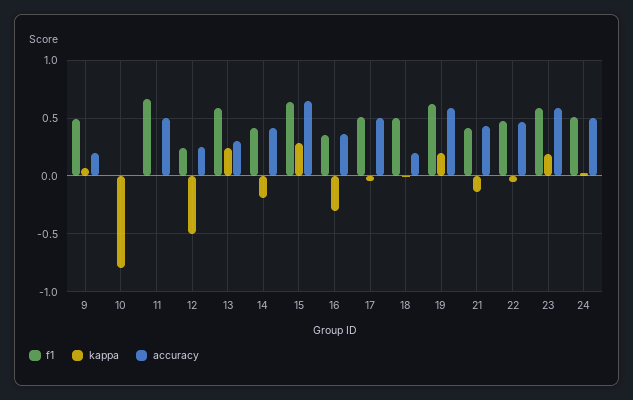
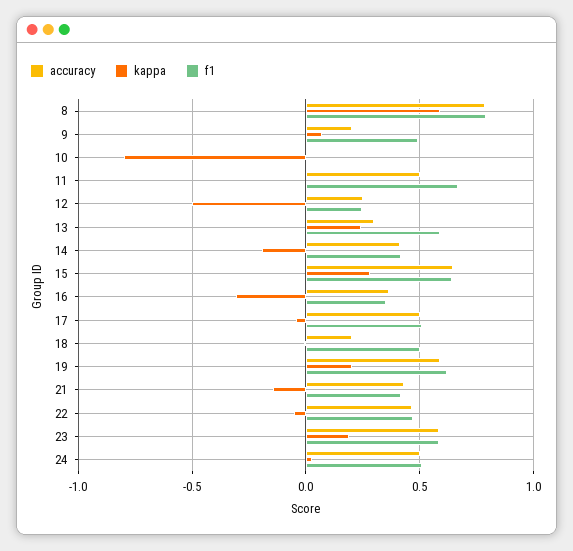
  {
    "f1": {
      "9": 0.5,
      "10": 0,
      "11": 0.65,
      "12": 0.25,
      "13": 0.6,
      "14": 0.4,
      "15": 0.65,
      "16": 0.35,
      "17": 0.5,
      "18": 0.5,
      "19": 0.6,
      "21": 0.4,
      "22": 0.45,
      "23": 0.6,
-     "24": 0.5
+     "24": 0.5,
+     "8": 0.8
    },
    "kappa": {
      "9": 0.05,
      "10": -0.8,
      "11": 0,
      "12": -0.5,
      "13": 0.25,
      "14": -0.2,
      "15": 0.3,
      "16": -0.3,
      "17": -0.05,
      "18": 0,
      "19": 0.2,
      "21": -0.15,
      "22": -0.05,
      "23": 0.2,
-     "24": 0.05
+     "24": 0.05,
+     "8": 0.6
    },
    "accuracy": {
      "9": 0.2,
      "10": 0,
      "11": 0.5,
      "12": 0.25,
      "13": 0.3,
      "14": 0.4,
      "15": 0.65,
      "16": 0.35,
      "17": 0.5,
      "18": 0.2,
      "19": 0.6,
      "21": 0.45,
      "22": 0.45,
      "23": 0.6,
-     "24": 0.5
+     "24": 0.5,
+     "8": 0.8
    }
  }

